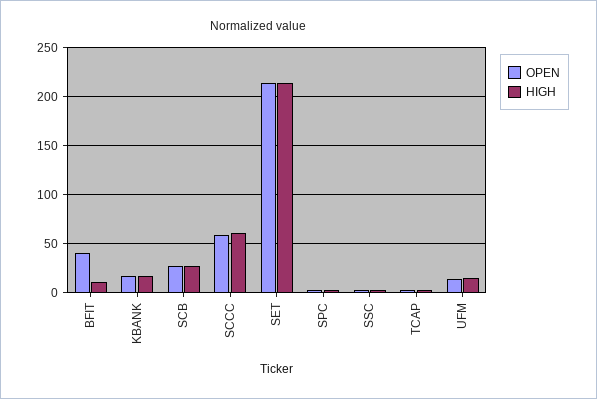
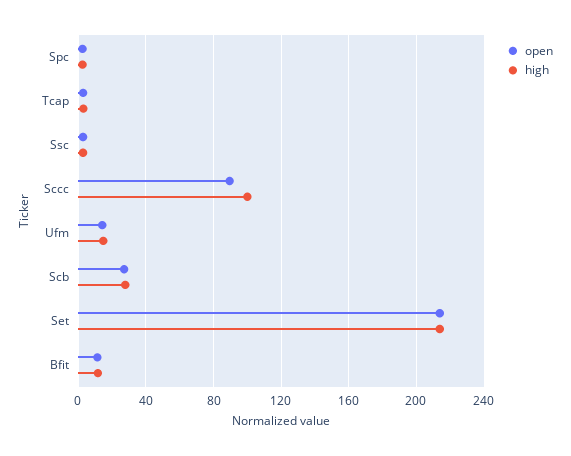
  {
    "OPEN": {
-     "BFIT": 40,
+     "BFIT": 10,
-     "KBANK": 20,
      "SCB": 25,
-     "SCCC": 60,
+     "SCCC": 90,
      "SET": 215,
      "SPC": 5,
      "SSC": 5,
      "TCAP": 5,
      "UFM": 15
    },
    "HIGH": {
      "BFIT": 10,
-     "KBANK": 20,
      "SCB": 30,
-     "SCCC": 60,
+     "SCCC": 100,
      "SET": 215,
      "SPC": 5,
      "SSC": 5,
      "TCAP": 5,
      "UFM": 15
    }
  }

